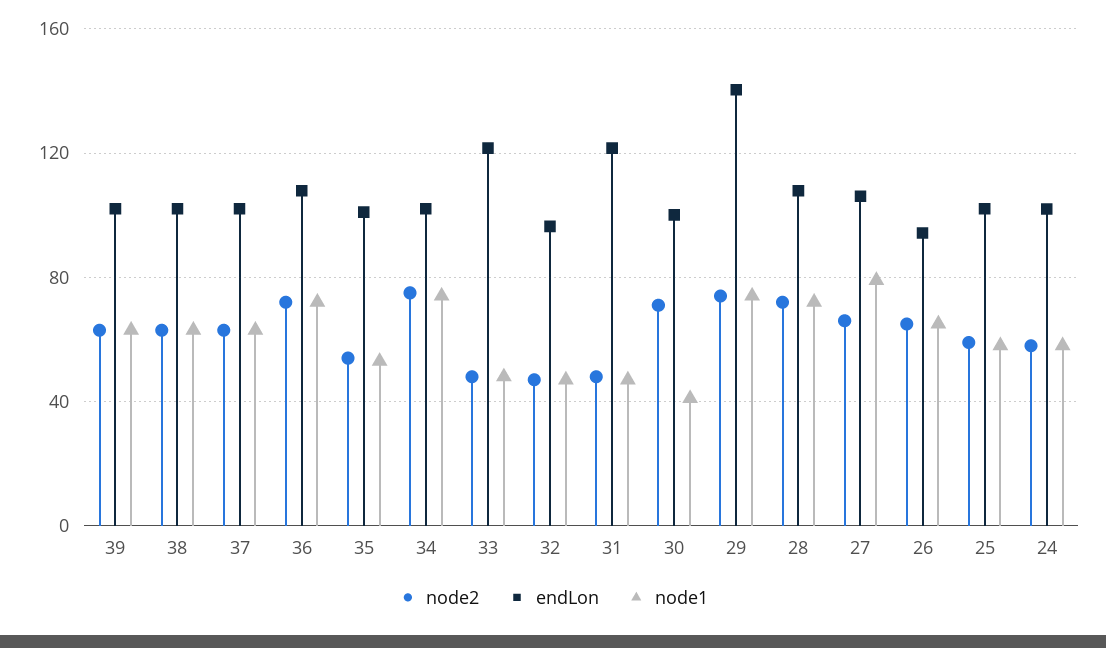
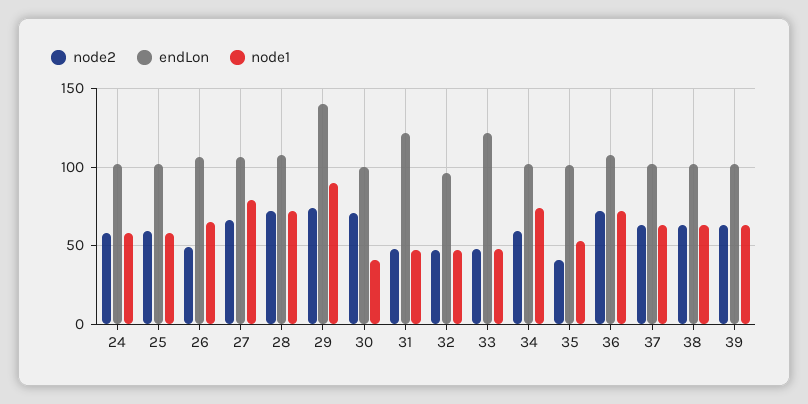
  {
    "node2": {
      "39": 65,
      "38": 65,
      "37": 65,
      "36": 70,
-     "35": 55,
+     "35": 40,
-     "34": 75,
+     "34": 60,
      "33": 50,
      "32": 45,
      "31": 50,
      "30": 70,
      "29": 75,
      "28": 70,
      "27": 65,
-     "26": 65,
+     "26": 50,
      "25": 60,
      "24": 60
    },
    "endLon": {
      "39": 100,
      "38": 100,
      "37": 100,
      "36": 110,
      "35": 100,
      "34": 100,
      "33": 120,
      "32": 95,
      "31": 120,
      "30": 100,
      "29": 140,
      "28": 110,
      "27": 105,
-     "26": 95,
+     "26": 105,
      "25": 100,
      "24": 100
    },
    "node1": {
      "39": 65,
      "38": 65,
      "37": 65,
      "36": 70,
      "35": 55,
      "34": 75,
      "33": 50,
      "32": 45,
      "31": 45,
      "30": 40,
-     "29": 75,
+     "29": 90,
      "28": 70,
      "27": 80,
      "26": 65,
      "25": 60,
      "24": 60
    }
  }

